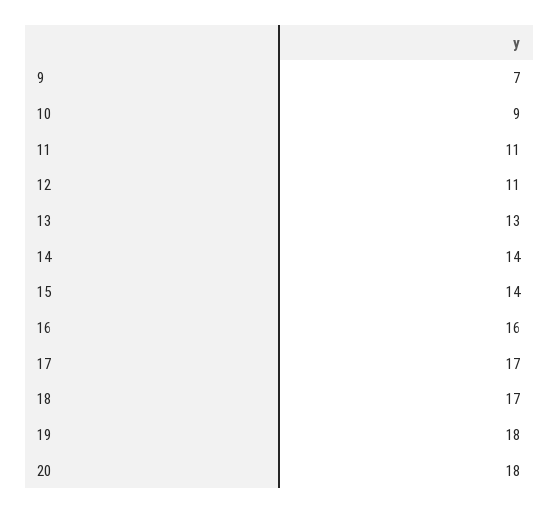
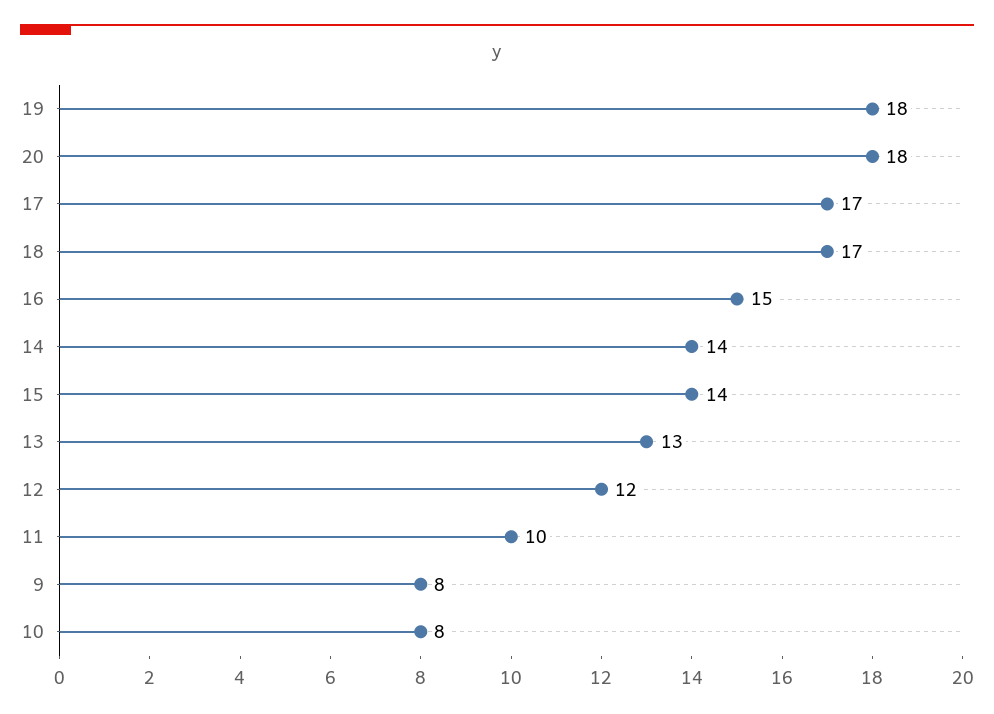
  {
-   "9": 7,
+   "9": 8,
-   "10": 9,
+   "10": 8,
-   "11": 11,
+   "11": 10,
-   "12": 11,
+   "12": 12,
    "13": 13,
    "14": 14,
    "15": 14,
-   "16": 16,
+   "16": 15,
    "17": 17,
    "18": 17,
    "19": 18,
    "20": 18
  }

